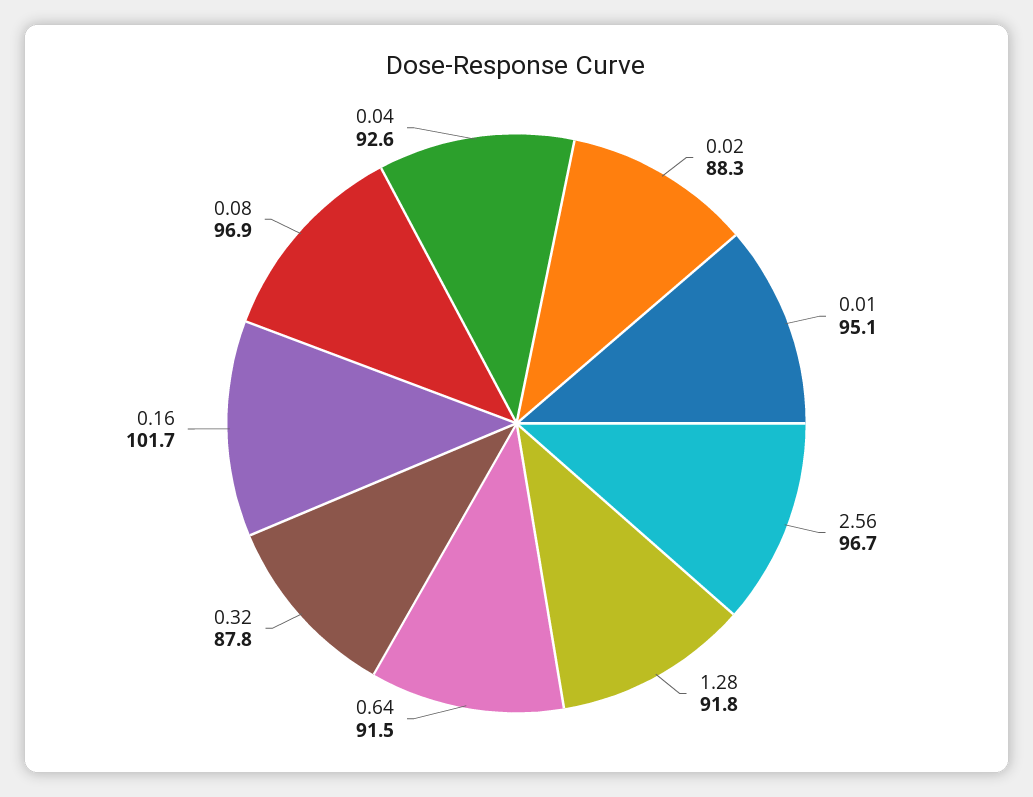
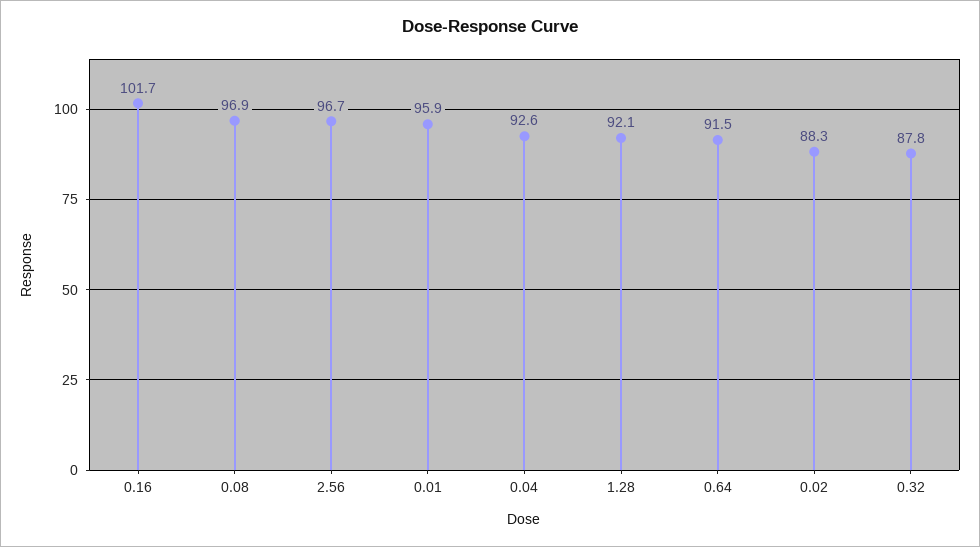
  {
    "0.02": 88.3,
-   "0.01": 95.1,
+   "0.01": 95.9,
    "2.56": 96.7,
-   "1.28": 91.8,
+   "1.28": 92.1,
    "0.64": 91.5,
    "0.32": 87.8,
    "0.16": 101.7,
    "0.08": 96.9,
    "0.04": 92.6
  }

